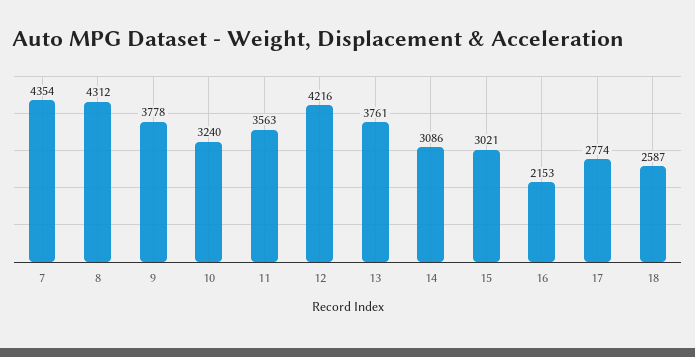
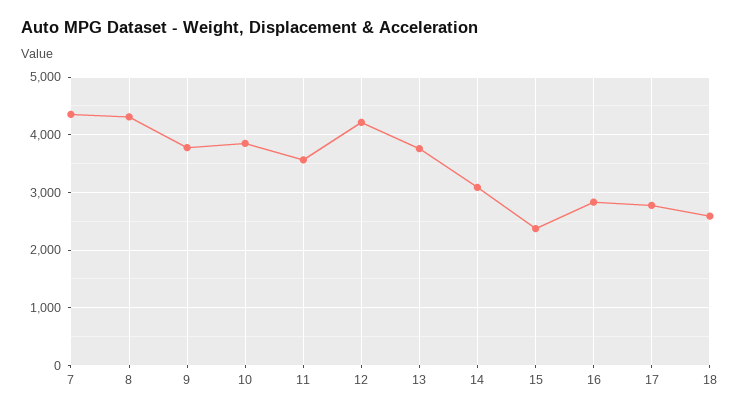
  {
    "7": 4354,
    "8": 4312,
    "9": 3778,
-   "10": 3240,
+   "10": 3800,
    "11": 3563,
    "12": 4216,
    "13": 3761,
    "14": 3086,
-   "15": 3021,
+   "15": 2400,
-   "16": 2153,
+   "16": 2800,
    "17": 2774,
    "18": 2587
  }

